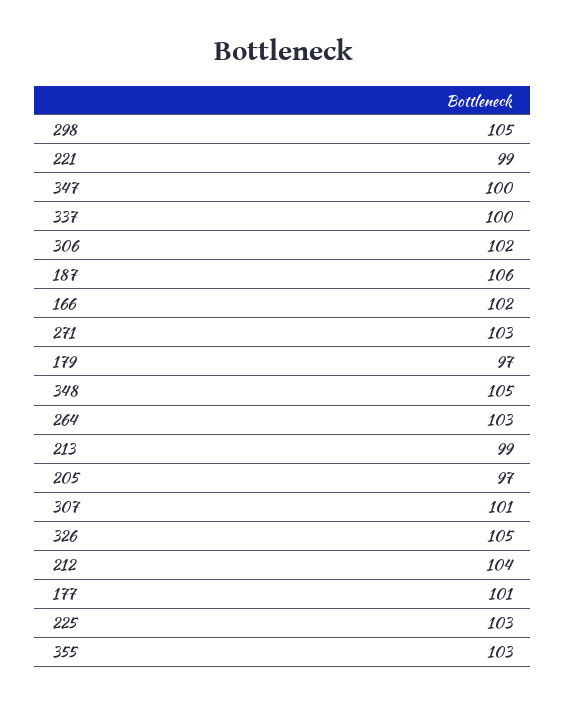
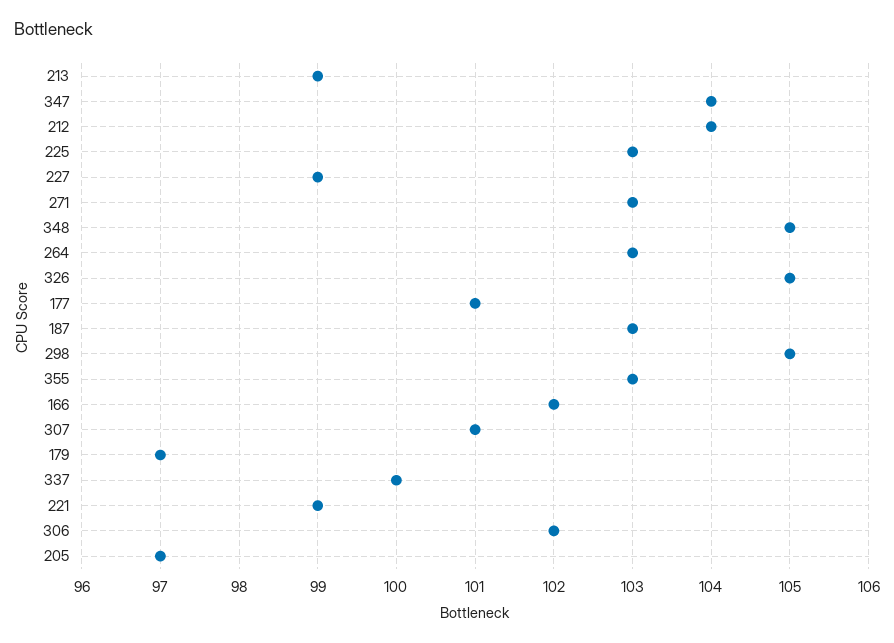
  {
    "298": 105,
    "221": 99,
-   "347": 100,
+   "347": 104,
    "337": 100,
    "306": 102,
-   "187": 106,
+   "187": 103,
    "166": 102,
    "271": 103,
    "179": 97,
    "348": 105,
    "264": 103,
    "213": 99,
    "205": 97,
    "307": 101,
    "326": 105,
    "212": 104,
    "177": 101,
    "225": 103,
-   "355": 103
+   "355": 103,
+   "227": 99
  }

